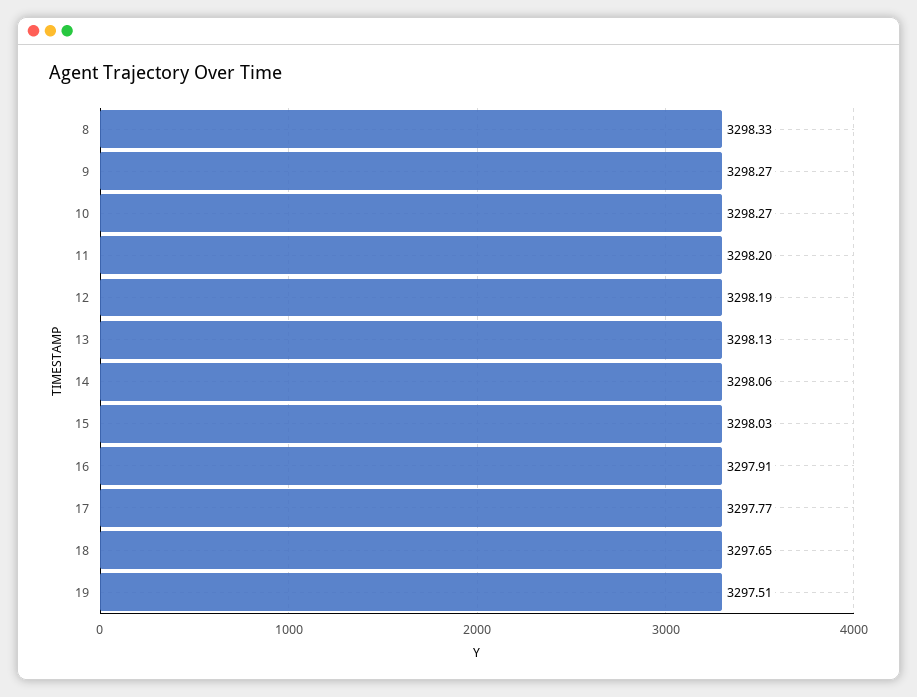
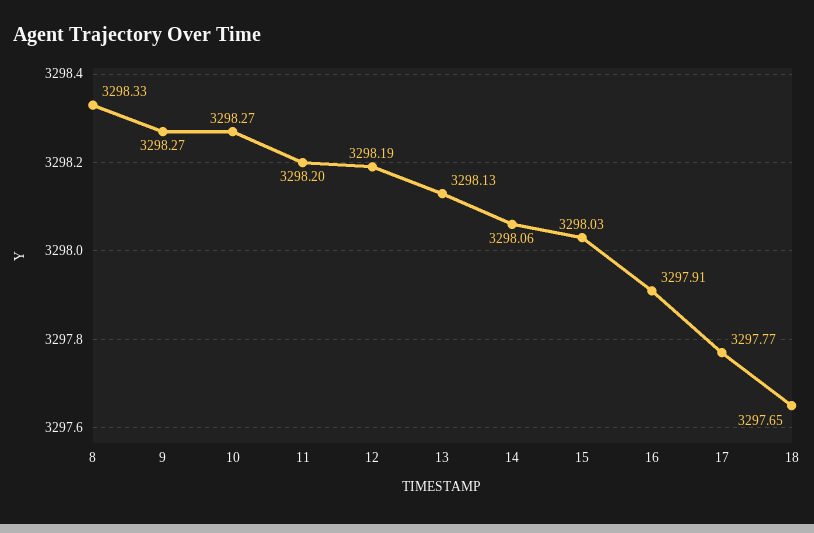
  {
    "8": 3298.33,
    "9": 3298.27,
    "10": 3298.27,
    "11": 3298.2,
    "12": 3298.19,
    "13": 3298.13,
    "14": 3298.06,
    "15": 3298.03,
    "16": 3297.91,
    "17": 3297.77,
-   "18": 3297.65,
+   "18": 3297.65
-   "19": 3297.51
  }

